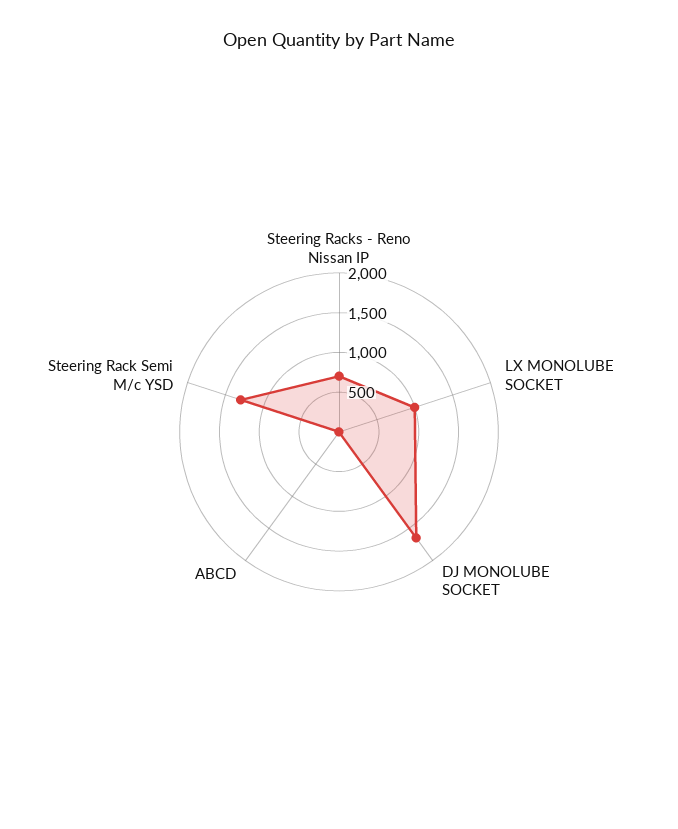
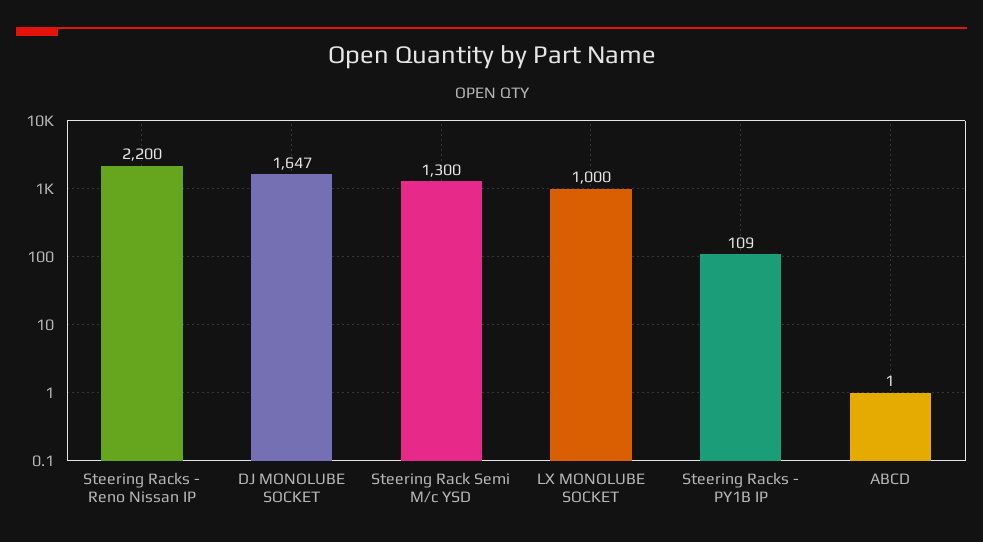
  {
-   "Steering Racks - Reno Nissan IP": 750,
+   "Steering Racks - Reno Nissan IP": 2200,
    "LX MONOLUBE SOCKET": 1000,
    "DJ MONOLUBE SOCKET": 1647,
    "ABCD": 1,
-   "Steering Rack Semi M/c YSD": 1300
+   "Steering Rack Semi M/c YSD": 1300,
+   "Steering Racks - PY1B IP": 109
  }

